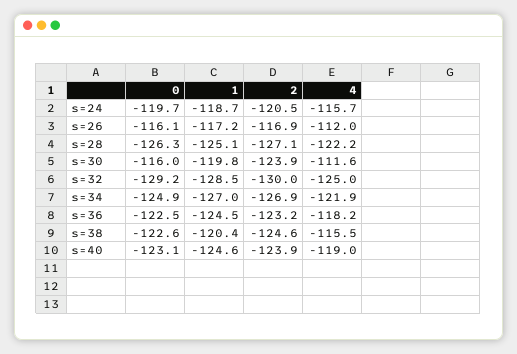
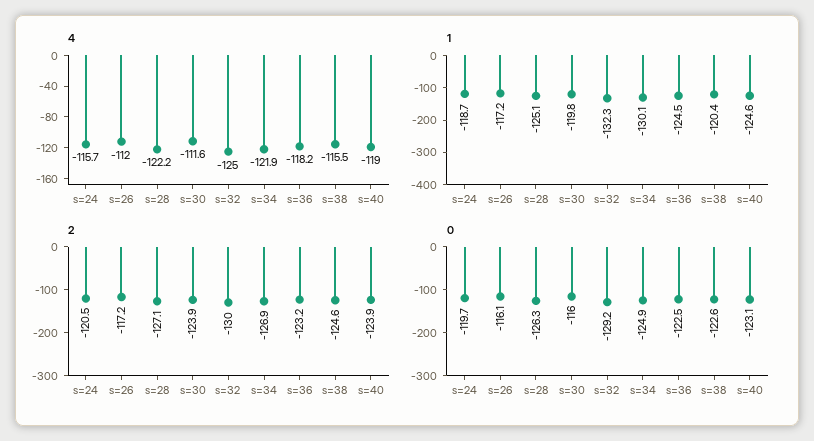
  {
    "0": {
      "s=24": -119.7,
      "s=26": -116.1,
      "s=28": -126.3,
      "s=30": -116,
      "s=32": -129.2,
      "s=34": -124.9,
      "s=36": -122.5,
      "s=38": -122.6,
      "s=40": -123.1
    },
    "1": {
      "s=24": -118.7,
      "s=26": -117.2,
      "s=28": -125.1,
      "s=30": -119.8,
-     "s=32": -128.5,
+     "s=32": -132.3,
-     "s=34": -127,
+     "s=34": -130.1,
      "s=36": -124.5,
      "s=38": -120.4,
      "s=40": -124.6
    },
    "2": {
      "s=24": -120.5,
-     "s=26": -116.9,
+     "s=26": -117.2,
      "s=28": -127.1,
      "s=30": -123.9,
      "s=32": -130,
      "s=34": -126.9,
      "s=36": -123.2,
      "s=38": -124.6,
      "s=40": -123.9
    },
    "4": {
      "s=24": -115.7,
      "s=26": -112,
      "s=28": -122.2,
      "s=30": -111.6,
      "s=32": -125,
      "s=34": -121.9,
      "s=36": -118.2,
      "s=38": -115.5,
      "s=40": -119
    }
  }

